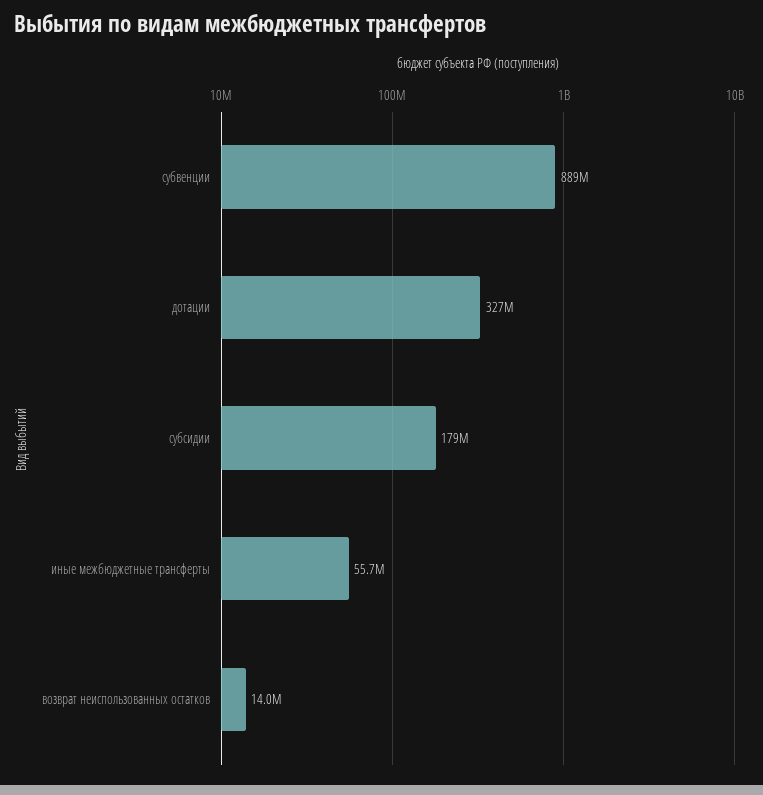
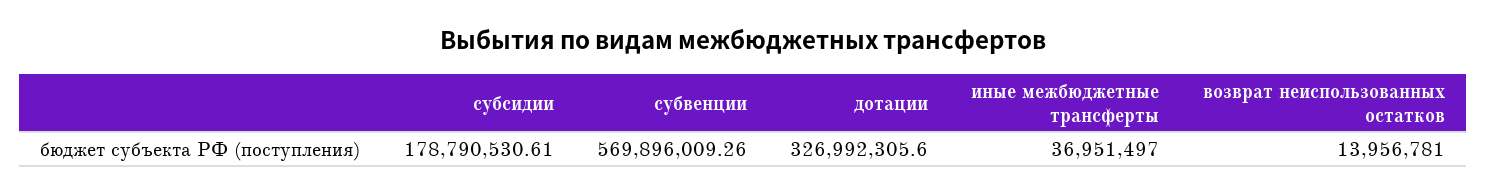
  {
-   "субвенции": 889000000,
+   "субвенции": 569896009.26,
    "дотации": 326992305.6,
    "субсидии": 178790530.61,
-   "иные межбюджетные трансферты": 55700000,
+   "иные межбюджетные трансферты": 36951497,
    "возврат неиспользованных остатков": 13956781
  }

